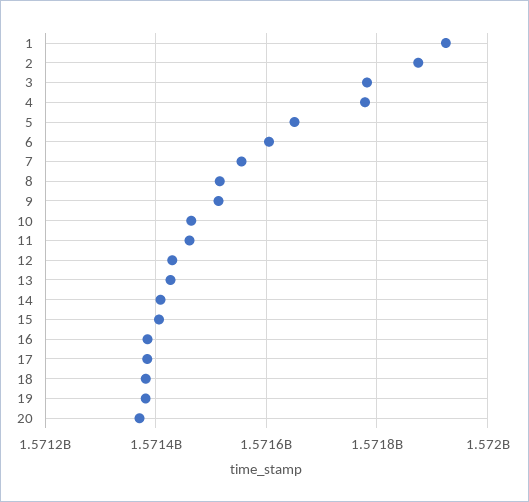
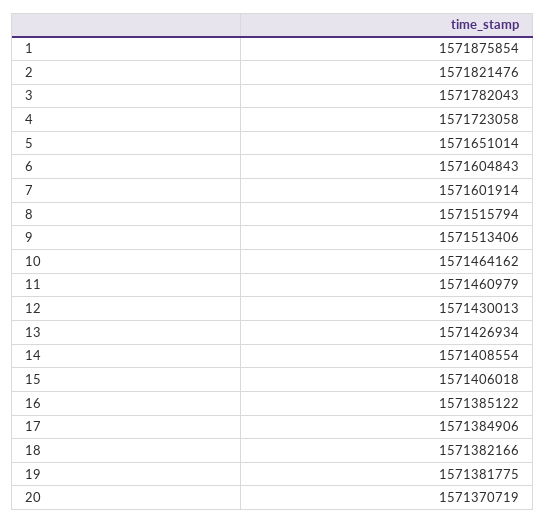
  {
-   "1": 1571920000,
+   "1": 1571875854,
-   "2": 1571880000,
+   "2": 1571821476,
    "3": 1571782043,
-   "4": 1571780000,
+   "4": 1571723058,
    "5": 1571651014,
    "6": 1571604843,
-   "7": 1571560000,
+   "7": 1571601914,
    "8": 1571515794,
    "9": 1571513406,
    "10": 1571464162,
    "11": 1571460979,
    "12": 1571430013,
    "13": 1571426934,
    "14": 1571408554,
    "15": 1571406018,
    "16": 1571385122,
    "17": 1571384906,
    "18": 1571382166,
    "19": 1571381775,
    "20": 1571370719
  }

